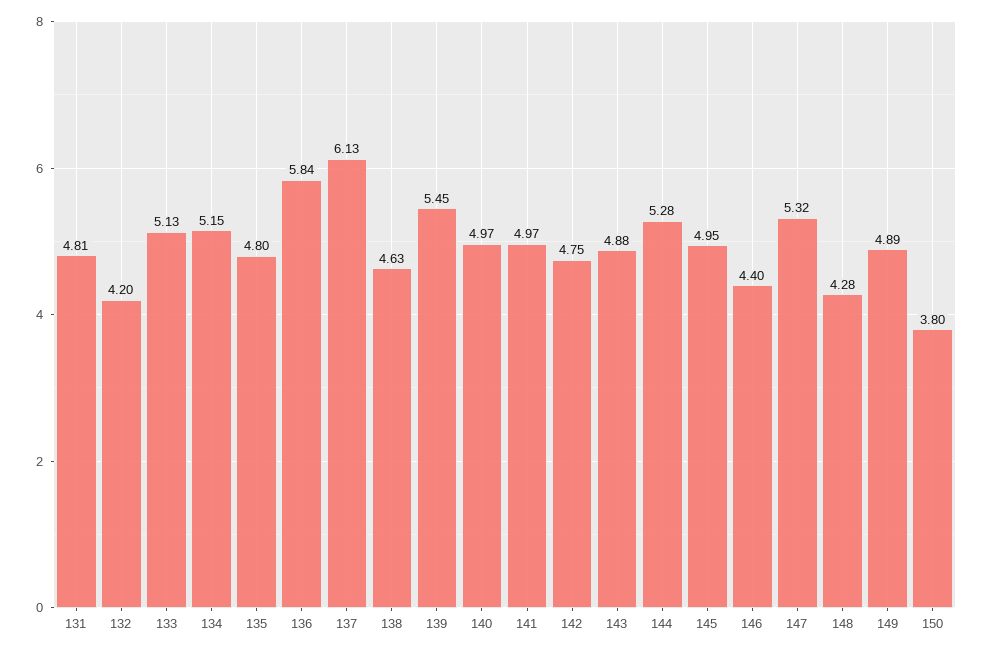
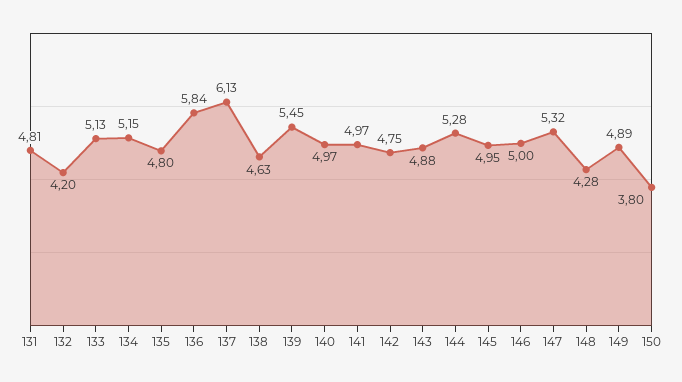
  {
    "131": 4.81,
    "132": 4.2,
    "133": 5.13,
    "134": 5.15,
    "135": 4.8,
    "136": 5.84,
    "137": 6.13,
    "138": 4.63,
    "139": 5.45,
    "140": 4.97,
    "141": 4.97,
    "142": 4.75,
    "143": 4.88,
    "144": 5.28,
    "145": 4.95,
-   "146": 4.4,
+   "146": 5,
    "147": 5.32,
    "148": 4.28,
    "149": 4.89,
    "150": 3.8
  }

